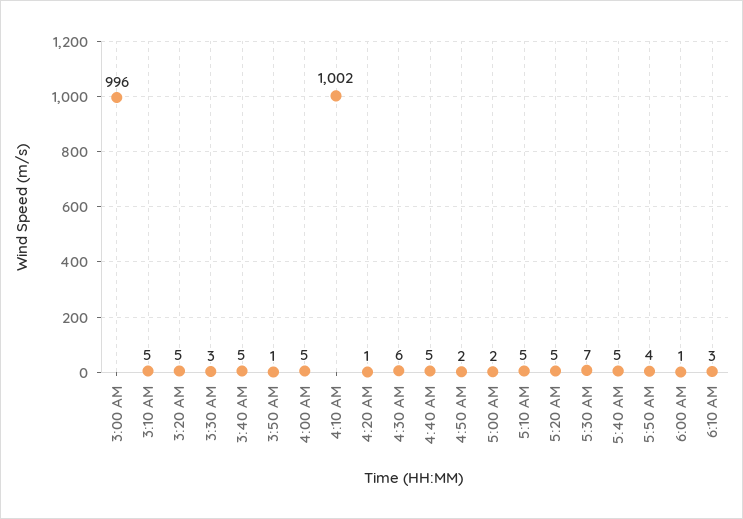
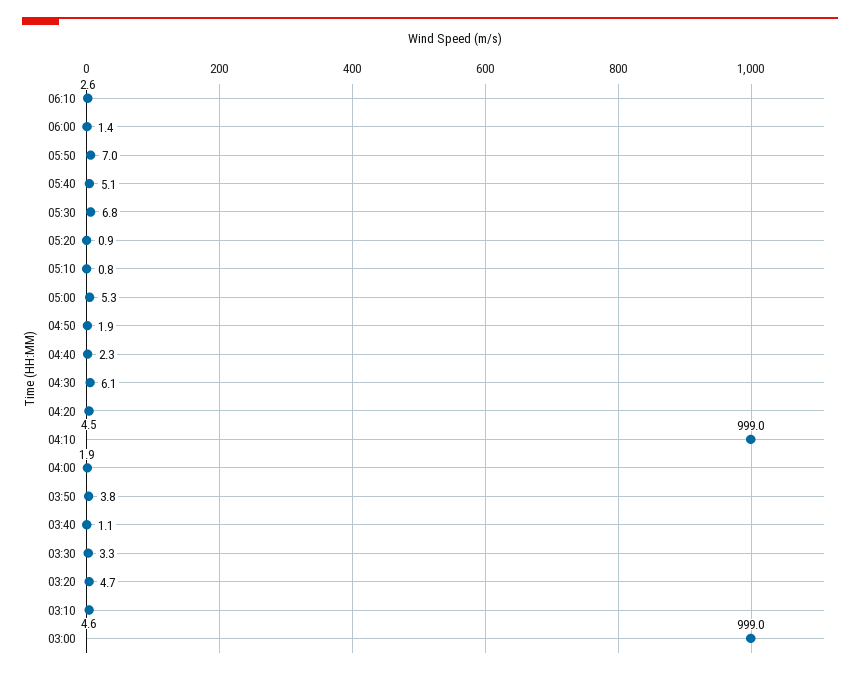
  {
-   "3:00 AM": 996,
+   "3:00 AM": 999,
    "3:10 AM": 4.6,
    "3:20 AM": 4.7,
    "3:30 AM": 3.3,
-   "3:40 AM": 5,
+   "3:40 AM": 1.1,
-   "3:50 AM": 1,
+   "3:50 AM": 3.8,
-   "4:00 AM": 5,
+   "4:00 AM": 1.9,
-   "4:10 AM": 1002,
+   "4:10 AM": 999,
-   "4:20 AM": 1,
+   "4:20 AM": 4.5,
    "4:30 AM": 6.1,
-   "4:40 AM": 5,
+   "4:40 AM": 2.3,
    "4:50 AM": 1.9,
-   "5:00 AM": 2,
+   "5:00 AM": 5.3,
-   "5:10 AM": 5,
+   "5:10 AM": 0.8,
-   "5:20 AM": 5,
+   "5:20 AM": 0.9,
    "5:30 AM": 6.8,
    "5:40 AM": 5.1,
-   "5:50 AM": 4,
+   "5:50 AM": 7,
    "6:00 AM": 1.4,
    "6:10 AM": 2.6
  }

